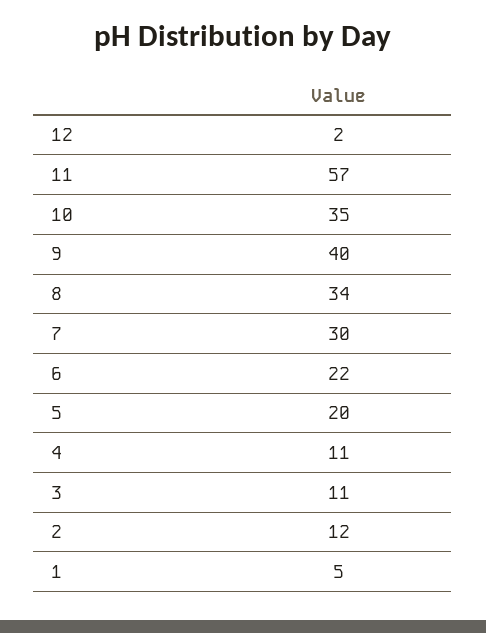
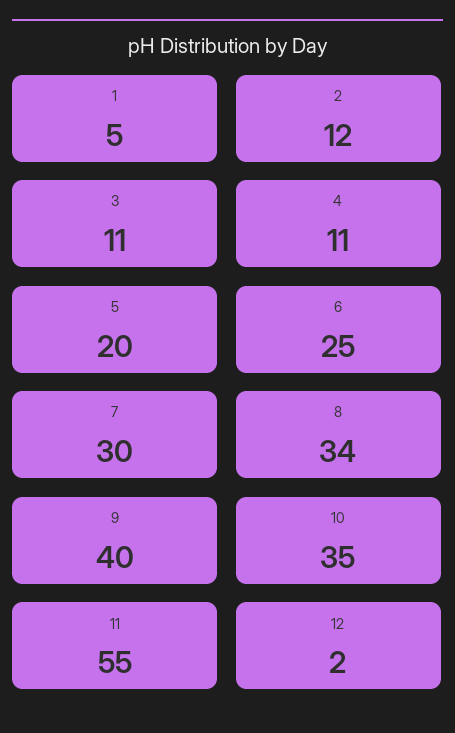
  {
    "12": 2,
-   "11": 57,
+   "11": 55,
    "10": 35,
    "9": 40,
    "8": 34,
    "7": 30,
-   "6": 22,
+   "6": 25,
    "5": 20,
    "4": 11,
    "3": 11,
    "2": 12,
    "1": 5
  }

